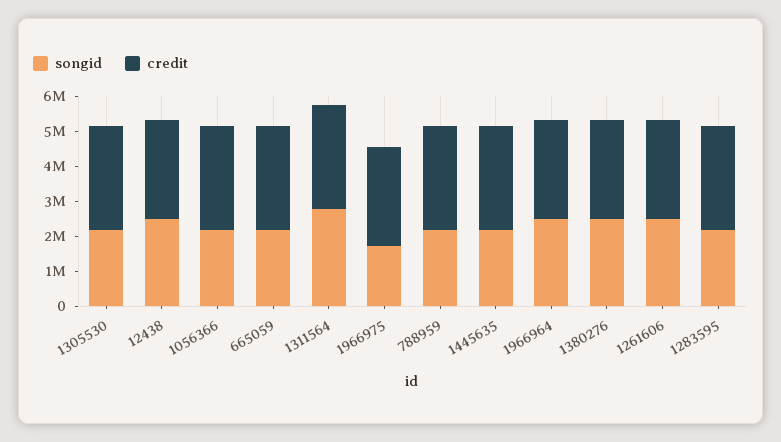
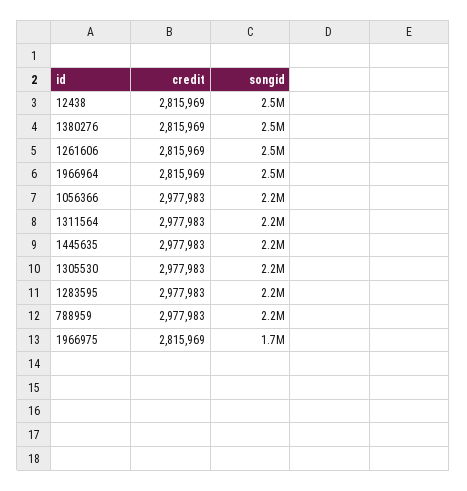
  {
    "songid": {
      "1305530": 2200000,
      "12438": 2500000,
      "1056366": 2200000,
-     "665059": 2250000,
-     "1311564": 2750000,
+     "1311564": 2200000,
      "1966975": 1700000,
      "788959": 2200000,
      "1445635": 2200000,
      "1966964": 2500000,
      "1380276": 2500000,
      "1261606": 2500000,
      "1283595": 2200000
    },
    "credit": {
      "1305530": 2977983,
      "12438": 2815969,
      "1056366": 2977983,
-     "665059": 3000000,
      "1311564": 2977983,
      "1966975": 2815969,
      "788959": 2977983,
      "1445635": 2977983,
      "1966964": 2815969,
      "1380276": 2815969,
      "1261606": 2815969,
      "1283595": 2977983
    }
  }

